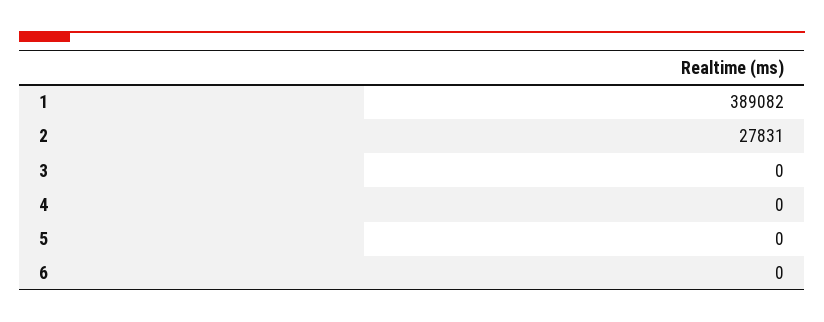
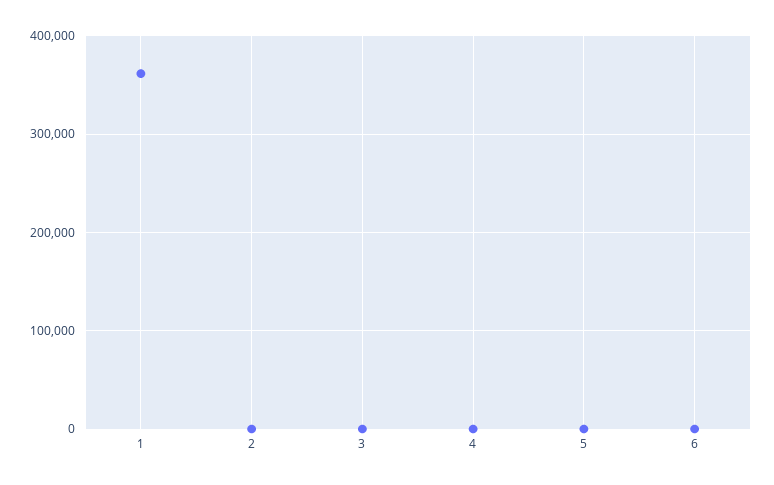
  {
-   "1": 389082,
+   "1": 360000,
-   "2": 27831,
+   "2": 0,
    "3": 0,
    "4": 0,
    "5": 0,
    "6": 0
  }

